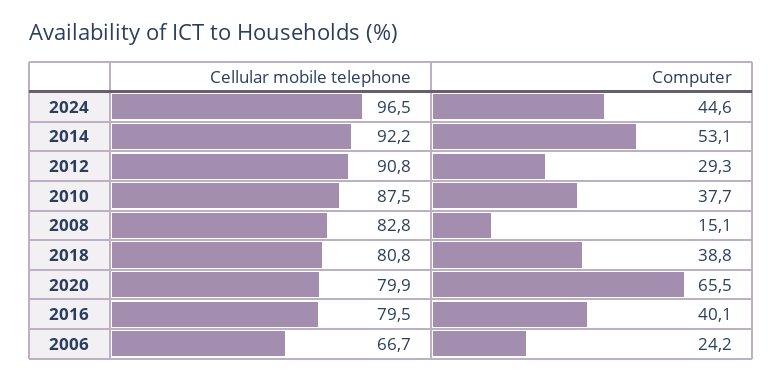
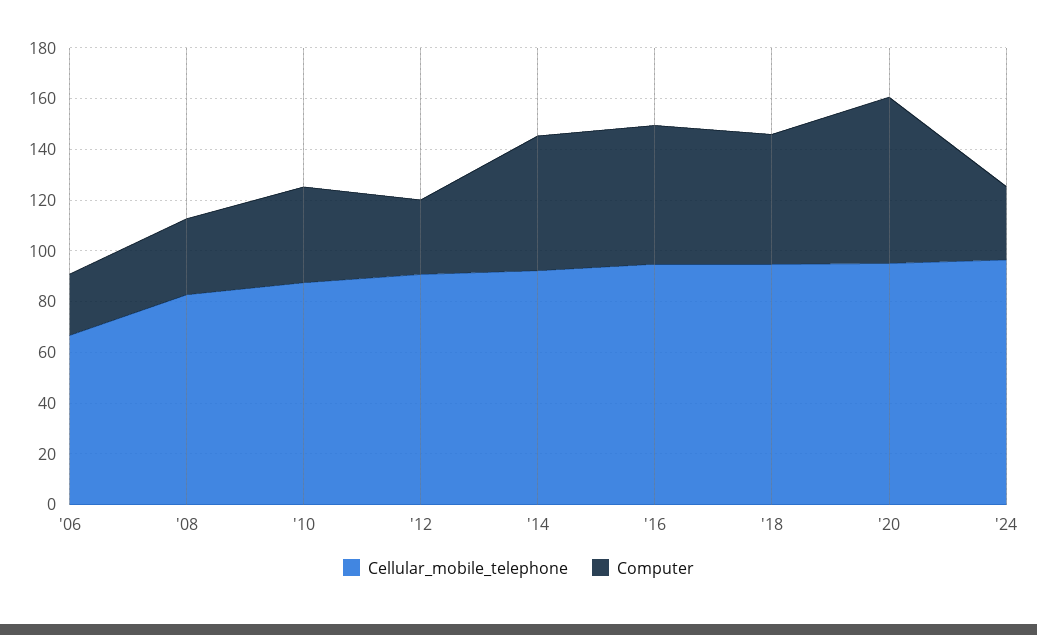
  {
    "Cellular mobile telephone": {
      "2024": 96.5,
      "2014": 92.2,
      "2012": 90.8,
      "2010": 87.5,
      "2008": 82.8,
-     "2018": 80.8,
+     "2018": 95,
-     "2020": 79.9,
+     "2020": 95,
-     "2016": 79.5,
+     "2016": 95,
      "2006": 66.7
    },
    "Computer": {
-     "2024": 44.6,
+     "2024": 30,
      "2014": 53.1,
      "2012": 29.3,
      "2010": 37.7,
-     "2008": 15.1,
+     "2008": 30,
-     "2018": 38.8,
+     "2018": 50,
      "2020": 65.5,
-     "2016": 40.1,
+     "2016": 55,
      "2006": 24.2
    }
  }

